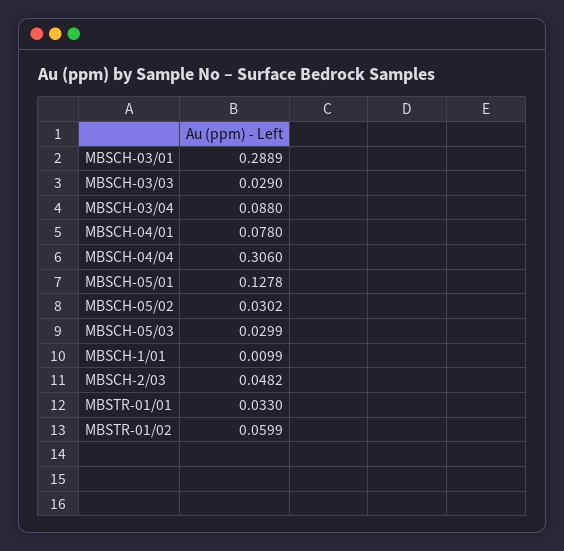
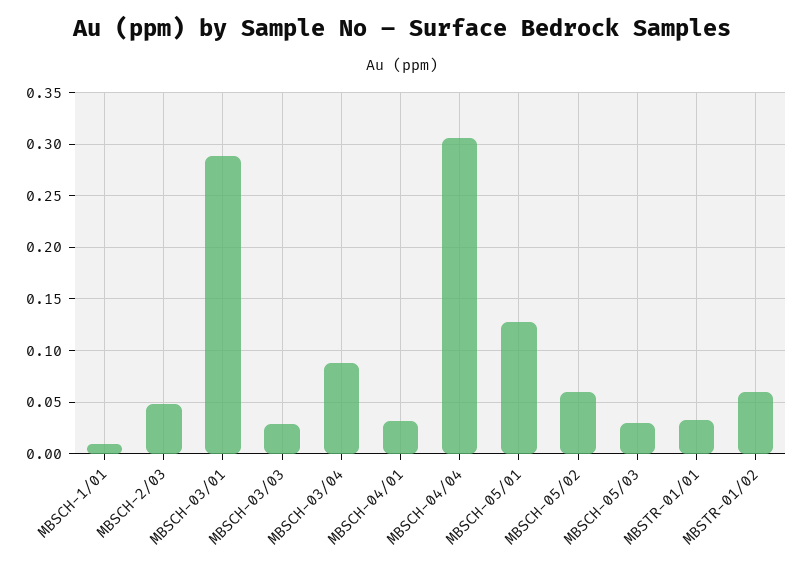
  {
    "MBSCH-03/01": 0.2889,
    "MBSCH-03/03": 0.029,
    "MBSCH-03/04": 0.088,
-   "MBSCH-04/01": 0.078,
+   "MBSCH-04/01": 0.03,
    "MBSCH-04/04": 0.306,
    "MBSCH-05/01": 0.1278,
-   "MBSCH-05/02": 0.0302,
+   "MBSCH-05/02": 0.06,
    "MBSCH-05/03": 0.0299,
    "MBSCH-1/01": 0.0099,
    "MBSCH-2/03": 0.0482,
    "MBSTR-01/01": 0.033,
    "MBSTR-01/02": 0.0599
  }

